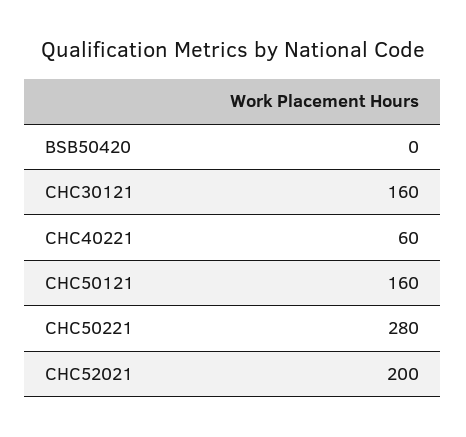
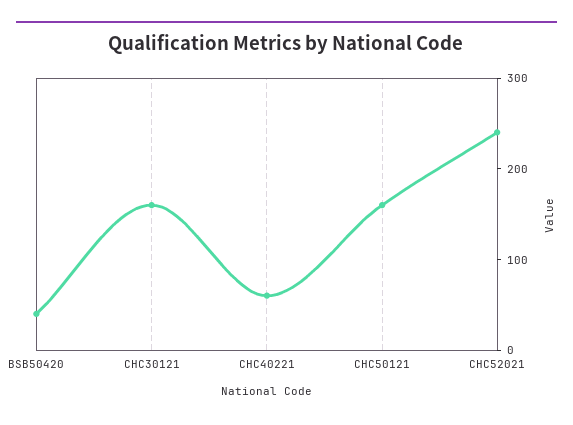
  {
-   "BSB50420": 0,
+   "BSB50420": 40,
    "CHC30121": 160,
    "CHC40221": 60,
    "CHC50121": 160,
-   "CHC50221": 280,
-   "CHC52021": 200
+   "CHC52021": 240
  }

